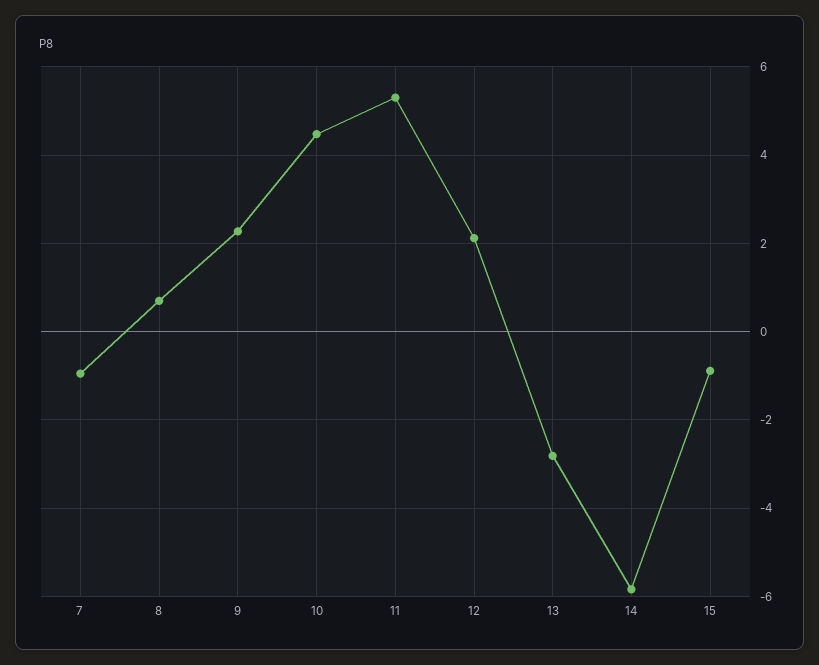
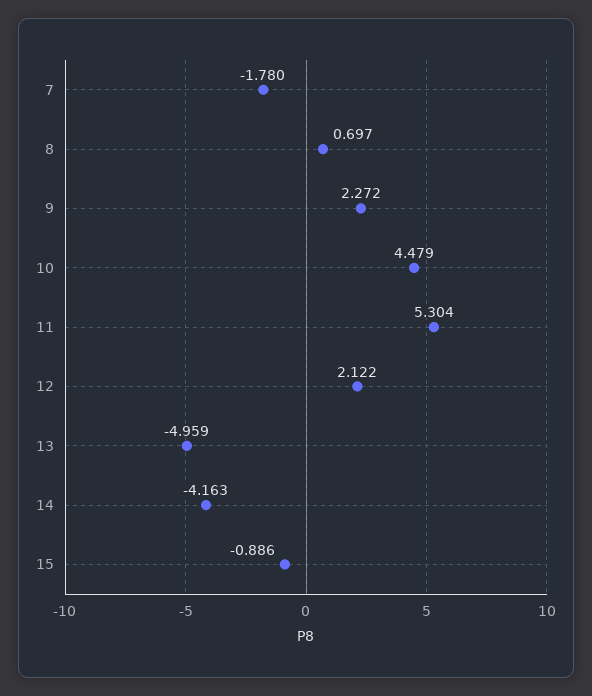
  {
-   "7": -1,
+   "7": -1.78,
    "8": 0.697,
    "9": 2.272,
    "10": 4.479,
    "11": 5.304,
    "12": 2.122,
-   "13": -2.8,
+   "13": -4.959,
-   "14": -5.8,
+   "14": -4.163,
    "15": -0.886
  }

